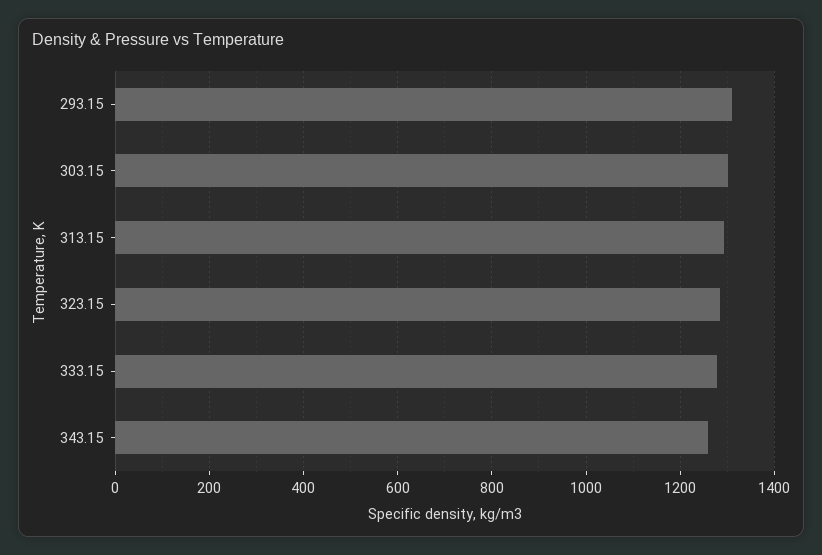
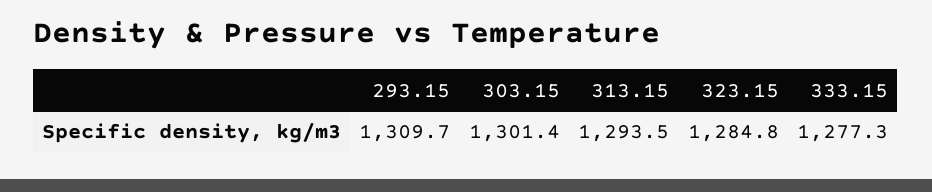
  {
    "293.15": 1309.7,
    "303.15": 1301.4,
    "313.15": 1293.5,
    "323.15": 1284.8,
-   "333.15": 1277.3,
+   "333.15": 1277.3
-   "343.15": 1260
  }

